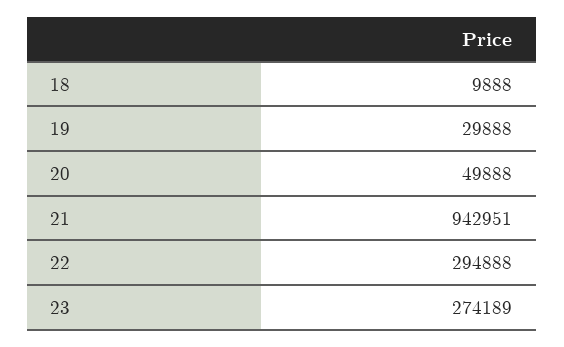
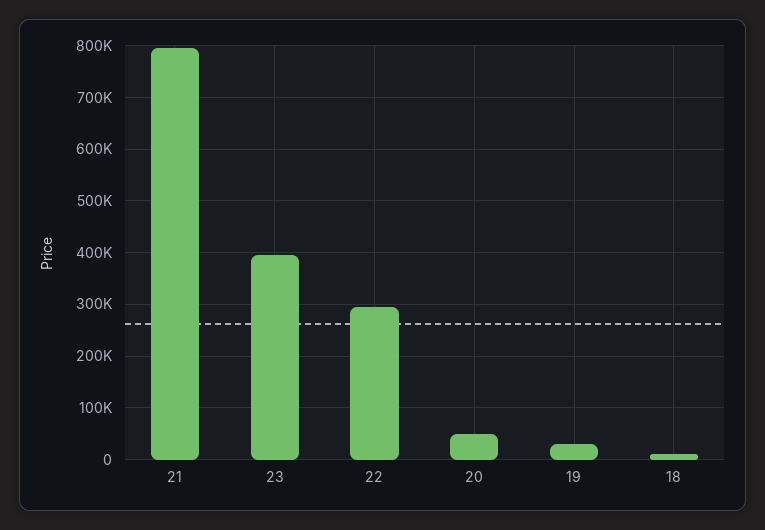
  {
    "18": 9888,
    "19": 29888,
    "20": 49888,
-   "21": 942951,
+   "21": 800000,
    "22": 294888,
-   "23": 274189
+   "23": 400000
  }

